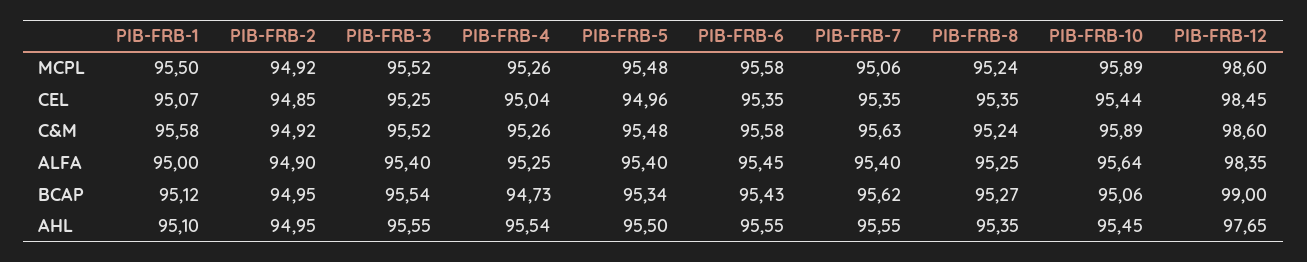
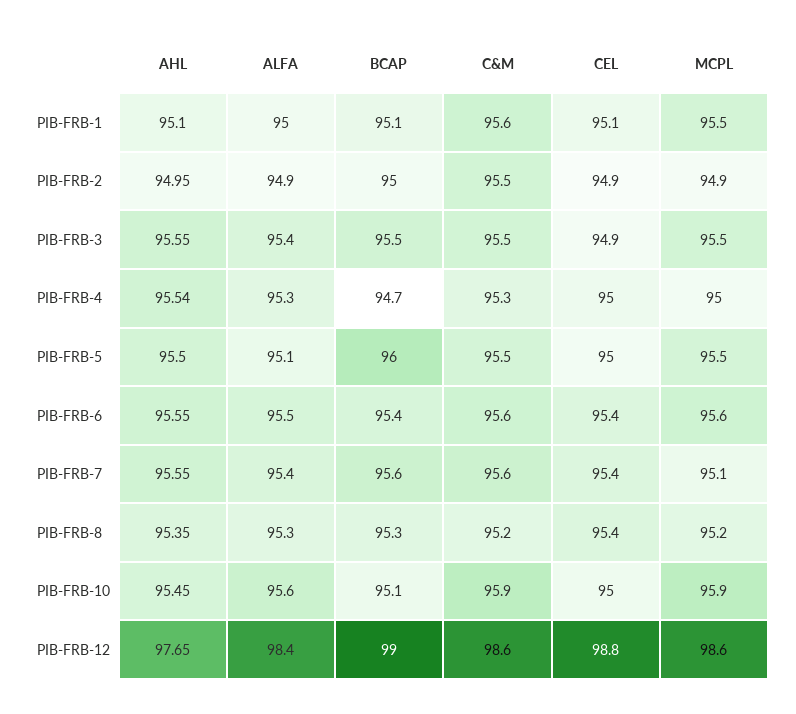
  {
    "PIB-FRB-1": {
      "MCPL": 95.5,
      "CEL": 95.07,
      "C&M": 95.58,
      "ALFA": 95,
      "BCAP": 95.12,
      "AHL": 95.1
    },
    "PIB-FRB-2": {
      "MCPL": 94.92,
      "CEL": 94.85,
-     "C&M": 94.92,
+     "C&M": 95.5,
      "ALFA": 94.9,
      "BCAP": 94.95,
      "AHL": 94.95
    },
    "PIB-FRB-3": {
      "MCPL": 95.52,
-     "CEL": 95.25,
+     "CEL": 94.9,
      "C&M": 95.52,
      "ALFA": 95.4,
      "BCAP": 95.54,
      "AHL": 95.55
    },
    "PIB-FRB-4": {
-     "MCPL": 95.26,
+     "MCPL": 95,
      "CEL": 95.04,
      "C&M": 95.26,
      "ALFA": 95.25,
      "BCAP": 94.73,
      "AHL": 95.54
    },
    "PIB-FRB-5": {
      "MCPL": 95.48,
      "CEL": 94.96,
      "C&M": 95.48,
-     "ALFA": 95.4,
+     "ALFA": 95.1,
-     "BCAP": 95.34,
+     "BCAP": 96,
      "AHL": 95.5
    },
    "PIB-FRB-6": {
      "MCPL": 95.58,
      "CEL": 95.35,
      "C&M": 95.58,
      "ALFA": 95.45,
      "BCAP": 95.43,
      "AHL": 95.55
    },
    "PIB-FRB-7": {
      "MCPL": 95.06,
      "CEL": 95.35,
      "C&M": 95.63,
      "ALFA": 95.4,
      "BCAP": 95.62,
      "AHL": 95.55
    },
    "PIB-FRB-8": {
      "MCPL": 95.24,
      "CEL": 95.35,
      "C&M": 95.24,
      "ALFA": 95.25,
      "BCAP": 95.27,
      "AHL": 95.35
    },
    "PIB-FRB-10": {
      "MCPL": 95.89,
-     "CEL": 95.44,
+     "CEL": 95,
      "C&M": 95.89,
      "ALFA": 95.64,
      "BCAP": 95.06,
      "AHL": 95.45
    },
    "PIB-FRB-12": {
      "MCPL": 98.6,
-     "CEL": 98.45,
+     "CEL": 98.8,
      "C&M": 98.6,
      "ALFA": 98.35,
      "BCAP": 99,
      "AHL": 97.65
    }
  }

